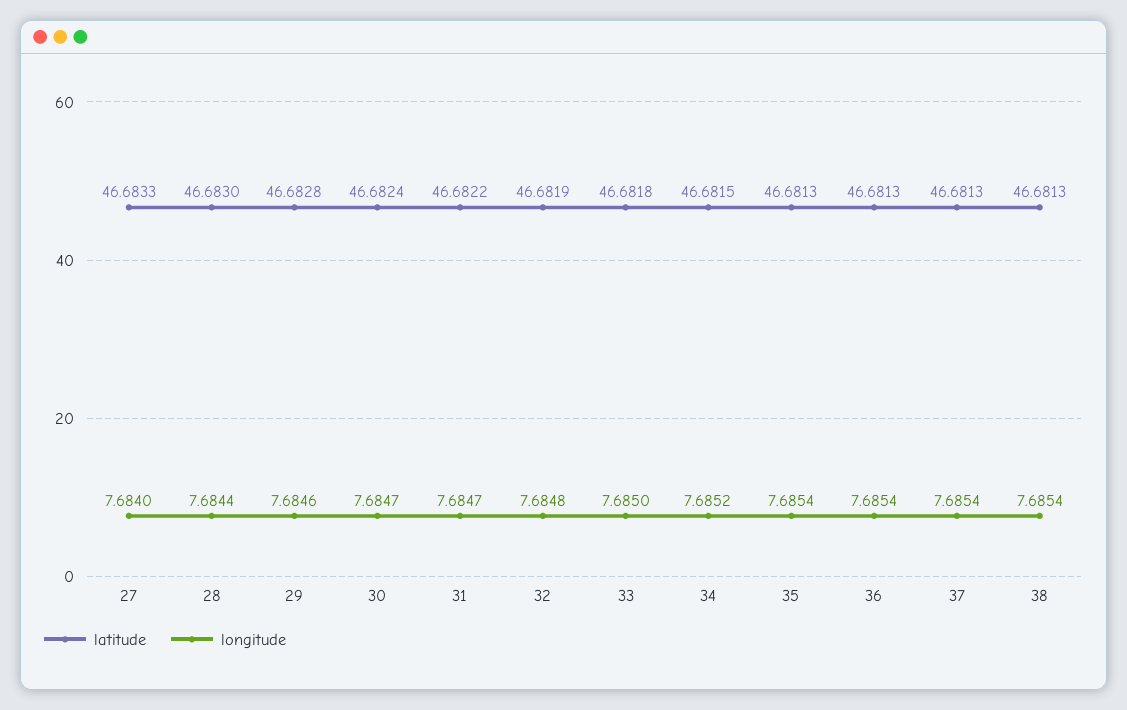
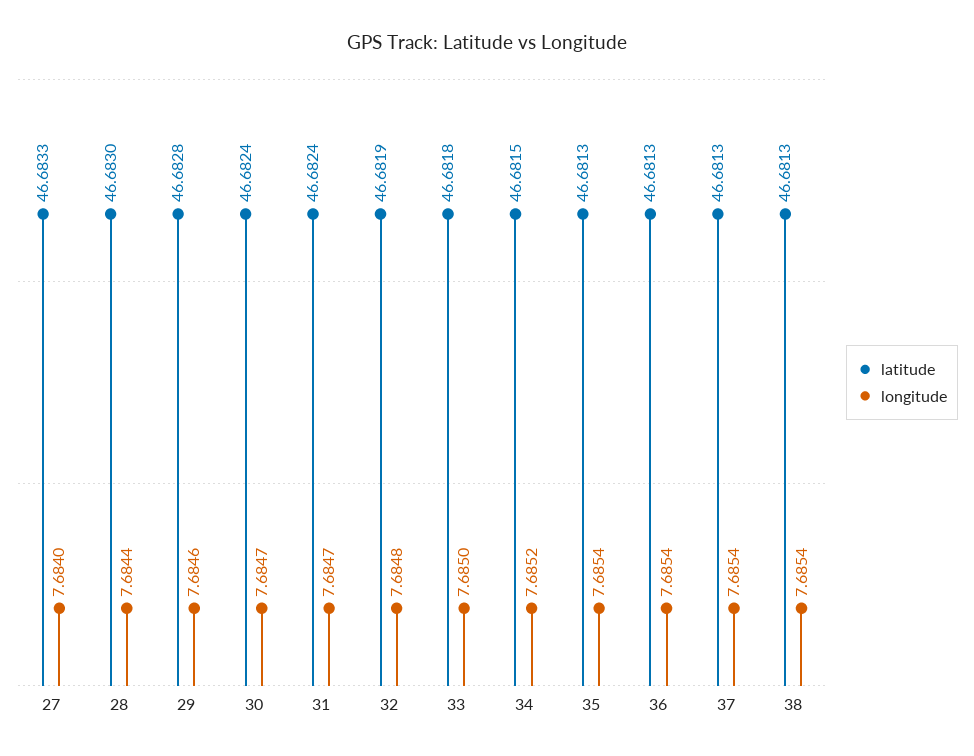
  {
    "latitude": {
      "27": 46.6833,
      "28": 46.683,
      "29": 46.6828,
      "30": 46.6824,
-     "31": 46.6822,
+     "31": 46.6824,
      "32": 46.6819,
      "33": 46.6818,
      "34": 46.6815,
      "35": 46.6813,
      "36": 46.6813,
      "37": 46.6813,
      "38": 46.6813
    },
    "longitude": {
      "27": 7.684,
      "28": 7.6844,
      "29": 7.6846,
      "30": 7.6847,
      "31": 7.6847,
      "32": 7.6848,
      "33": 7.685,
      "34": 7.6852,
      "35": 7.6854,
      "36": 7.6854,
      "37": 7.6854,
      "38": 7.6854
    }
  }

